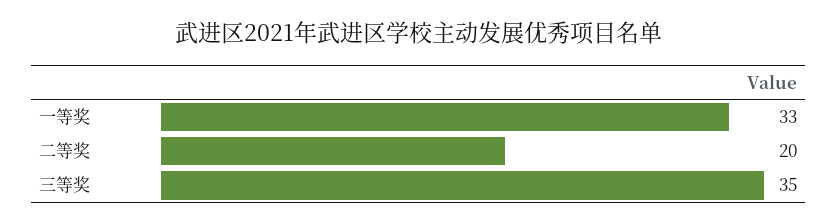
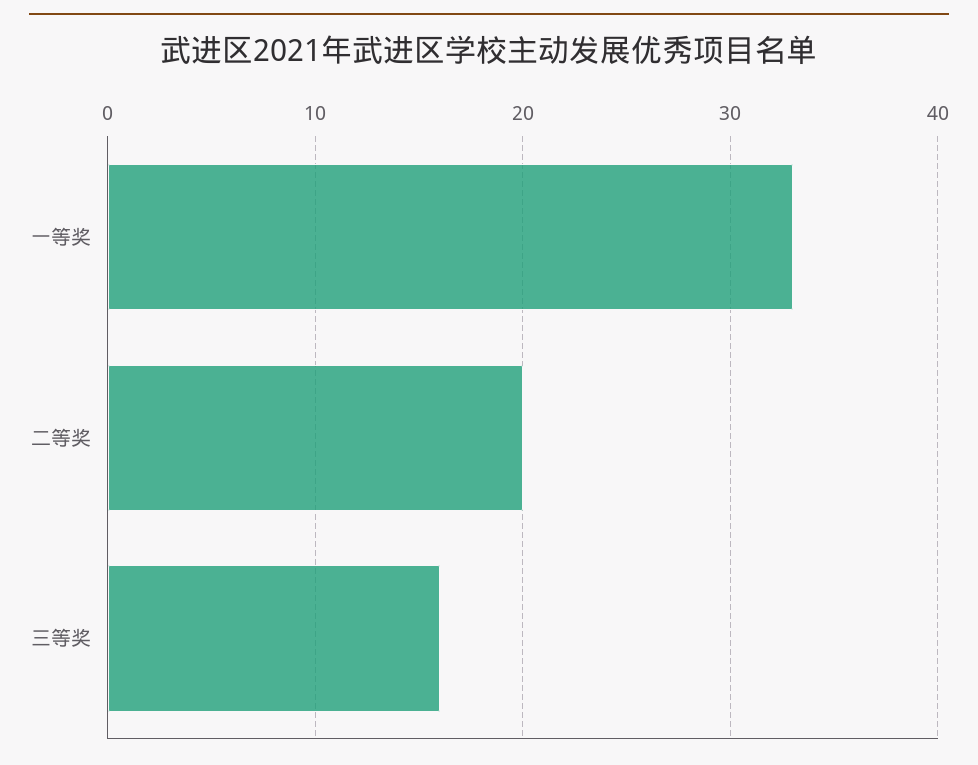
  {
    "一等奖": 33,
    "二等奖": 20,
-   "三等奖": 35
+   "三等奖": 16
  }

